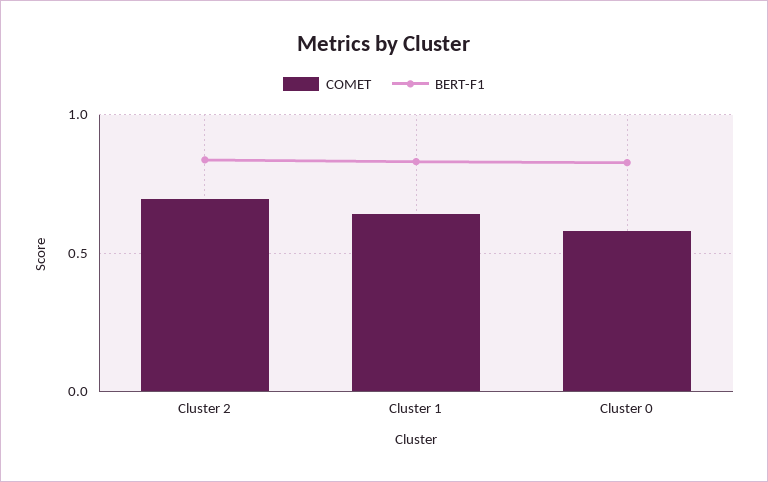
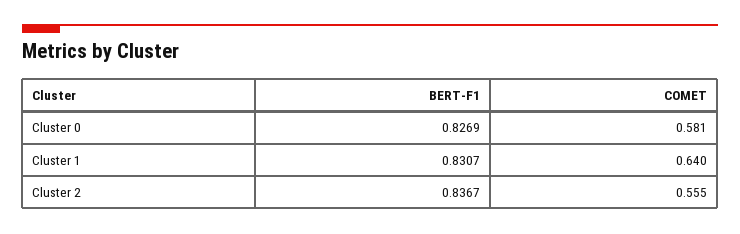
  {
    "COMET": {
-     "Cluster 2": 0.7,
+     "Cluster 2": 0.555,
      "Cluster 1": 0.64,
      "Cluster 0": 0.581
    },
    "BERT-F1": {
      "Cluster 2": 0.8367,
      "Cluster 1": 0.8307,
      "Cluster 0": 0.8269
    }
  }

